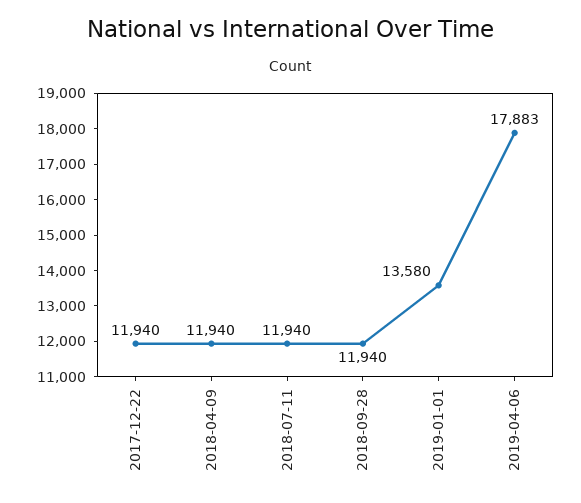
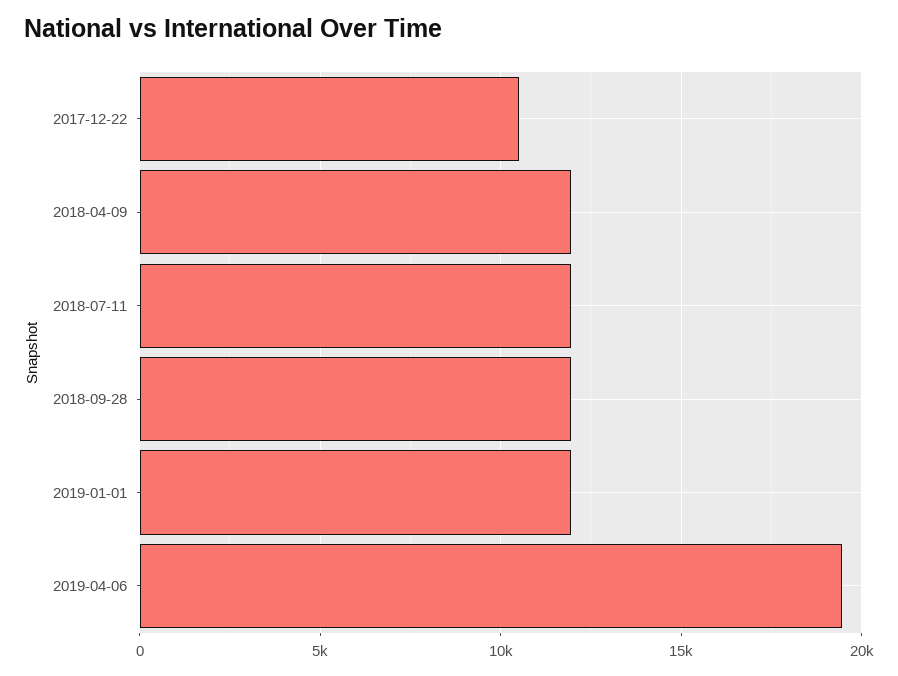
  {
-   "2017-12-22": 11940,
+   "2017-12-22": 10500,
    "2018-04-09": 11940,
    "2018-07-11": 11940,
    "2018-09-28": 11940,
-   "2019-01-01": 13580,
+   "2019-01-01": 12000,
-   "2019-04-06": 17883
+   "2019-04-06": 19500
  }

